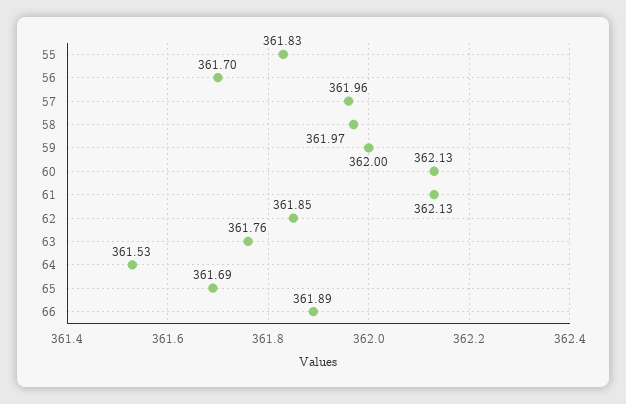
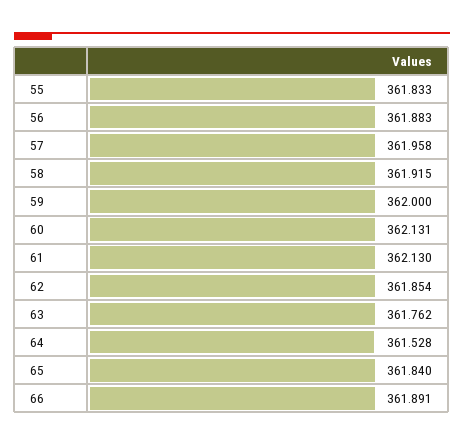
  {
    "55": 361.833,
-   "56": 361.7,
+   "56": 361.883,
    "57": 361.958,
-   "58": 361.97,
+   "58": 361.915,
    "59": 362,
    "60": 362.131,
    "61": 362.13,
    "62": 361.854,
    "63": 361.762,
    "64": 361.528,
-   "65": 361.69,
+   "65": 361.84,
    "66": 361.891
  }

